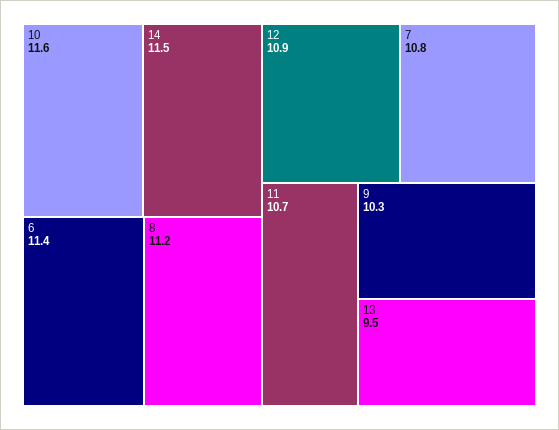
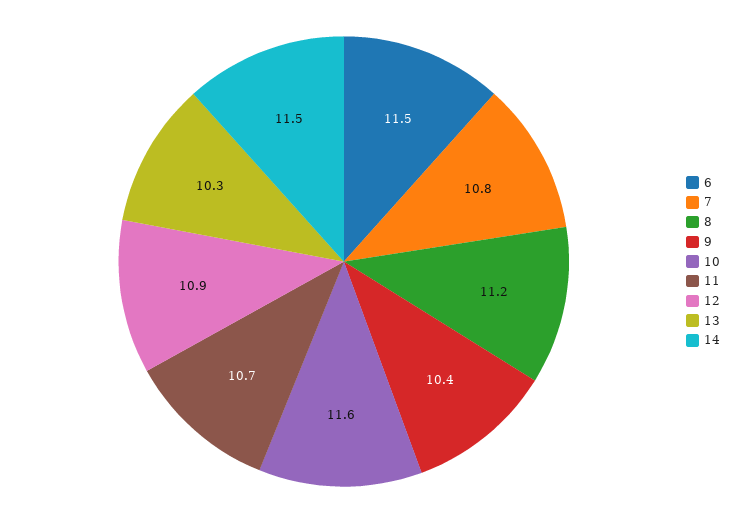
  {
    "10": 11.6,
    "14": 11.5,
-   "6": 11.4,
+   "6": 11.5,
    "8": 11.2,
    "12": 10.9,
    "7": 10.8,
    "11": 10.7,
-   "9": 10.3,
+   "9": 10.4,
-   "13": 9.5
+   "13": 10.3
  }

